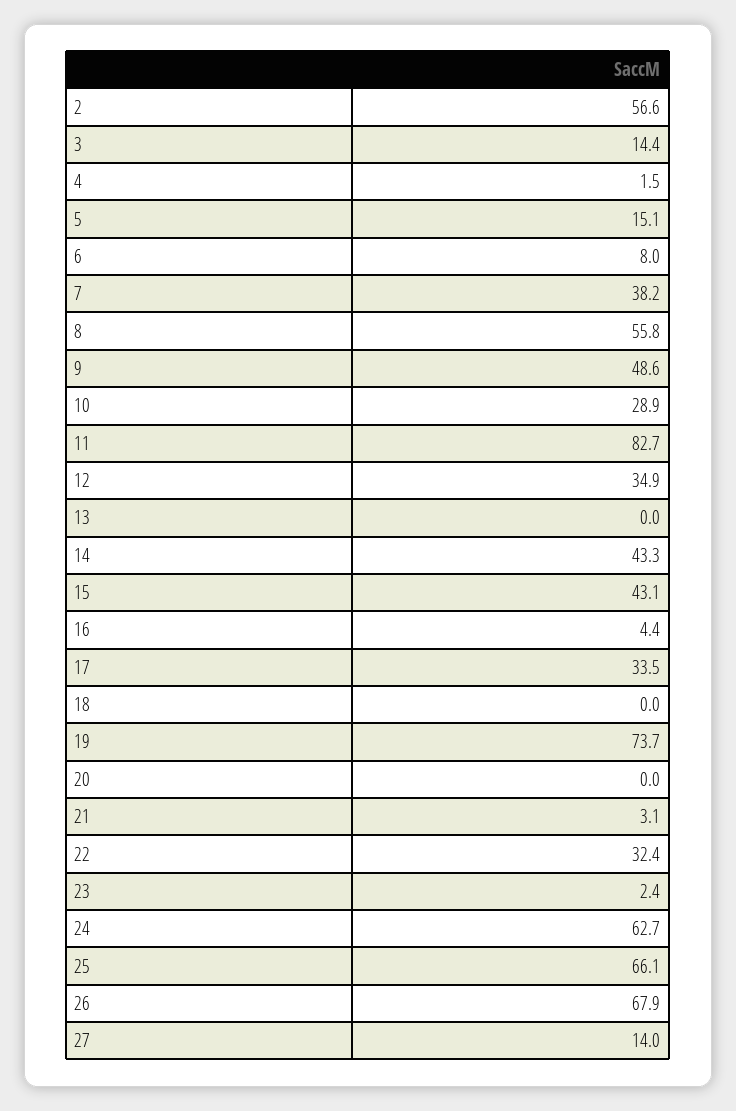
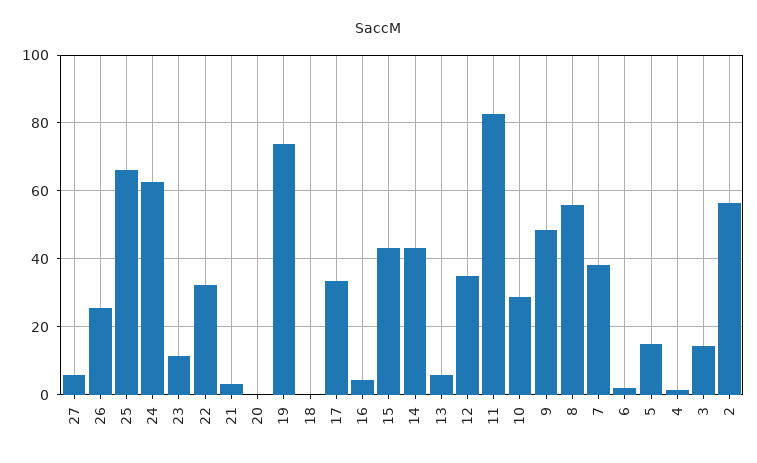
  {
    "2": 56.6,
    "3": 14.4,
    "4": 1.5,
    "5": 15.1,
-   "6": 8,
+   "6": 2,
    "7": 38.2,
    "8": 55.8,
    "9": 48.6,
    "10": 28.9,
    "11": 82.7,
    "12": 34.9,
-   "13": 0,
+   "13": 6,
    "14": 43.3,
    "15": 43.1,
    "16": 4.4,
    "17": 33.5,
    "18": 0,
    "19": 73.7,
    "20": 0,
    "21": 3.1,
    "22": 32.4,
-   "23": 2.4,
+   "23": 12,
    "24": 62.7,
    "25": 66.1,
-   "26": 67.9,
+   "26": 26,
-   "27": 14
+   "27": 6
  }

